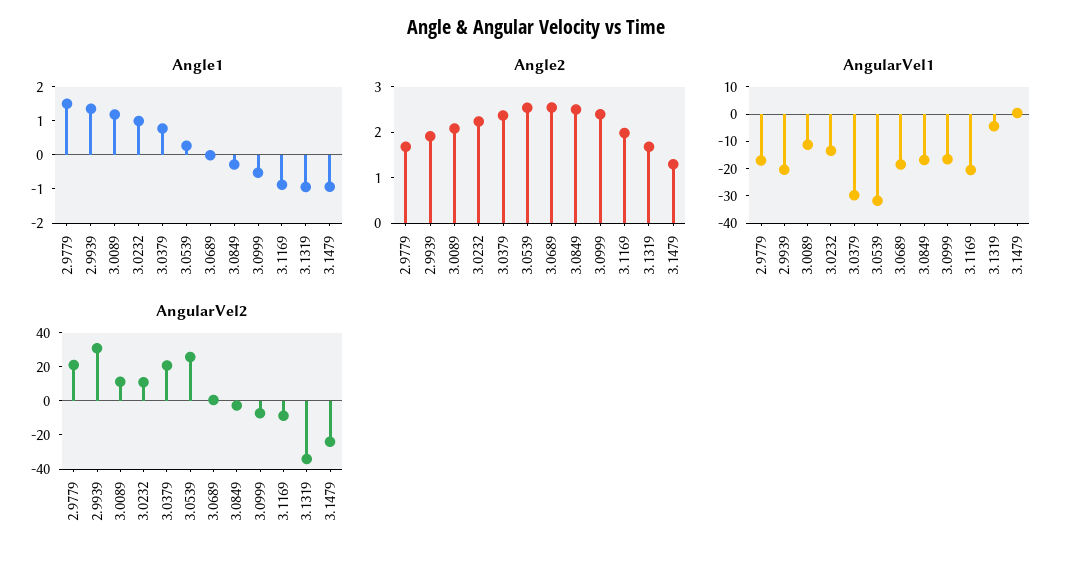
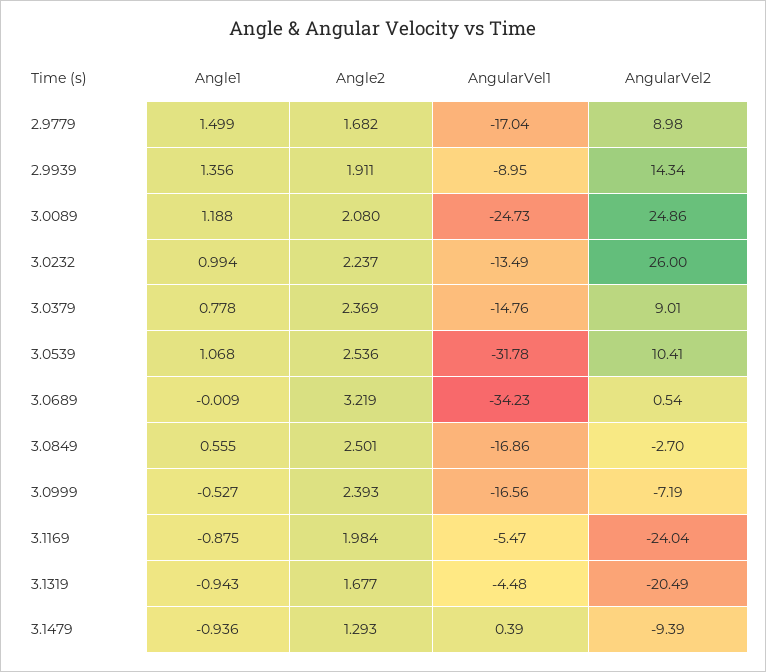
  {
    "Angle1": {
      "2.9779": 1.499,
      "2.9939": 1.356,
      "3.0089": 1.188,
      "3.0232": 0.994,
      "3.0379": 0.778,
-     "3.0539": 0.25,
+     "3.0539": 1.068,
      "3.0689": -0.009,
-     "3.0849": -0.25,
+     "3.0849": 0.555,
      "3.0999": -0.527,
      "3.1169": -0.875,
      "3.1319": -0.943,
      "3.1479": -0.936
    },
    "Angle2": {
      "2.9779": 1.682,
      "2.9939": 1.911,
      "3.0089": 2.08,
      "3.0232": 2.237,
      "3.0379": 2.369,
      "3.0539": 2.536,
-     "3.0689": 2.6,
+     "3.0689": 3.219,
      "3.0849": 2.501,
      "3.0999": 2.393,
      "3.1169": 1.984,
      "3.1319": 1.677,
      "3.1479": 1.293
    },
    "AngularVel1": {
      "2.9779": -17.04,
-     "2.9939": -20,
+     "2.9939": -8.95,
-     "3.0089": -10,
+     "3.0089": -24.73,
      "3.0232": -13.49,
-     "3.0379": -30,
+     "3.0379": -14.76,
      "3.0539": -31.78,
-     "3.0689": -20,
+     "3.0689": -34.23,
      "3.0849": -16.86,
      "3.0999": -16.56,
-     "3.1169": -20,
+     "3.1169": -5.47,
      "3.1319": -4.48,
      "3.1479": 0.39
    },
    "AngularVel2": {
-     "2.9779": 20,
+     "2.9779": 8.98,
-     "2.9939": 30,
+     "2.9939": 14.34,
-     "3.0089": 10,
+     "3.0089": 24.86,
-     "3.0232": 10,
+     "3.0232": 26,
-     "3.0379": 20,
+     "3.0379": 9.01,
-     "3.0539": 25,
+     "3.0539": 10.41,
      "3.0689": 0.54,
      "3.0849": -2.7,
      "3.0999": -7.19,
-     "3.1169": -10,
+     "3.1169": -24.04,
-     "3.1319": -35,
+     "3.1319": -20.49,
-     "3.1479": -25
+     "3.1479": -9.39
    }
  }

